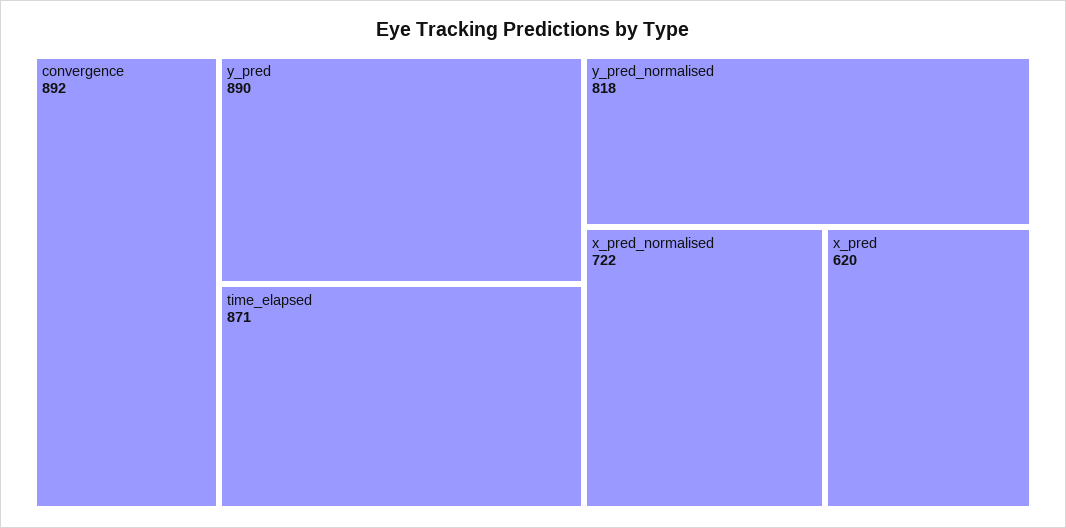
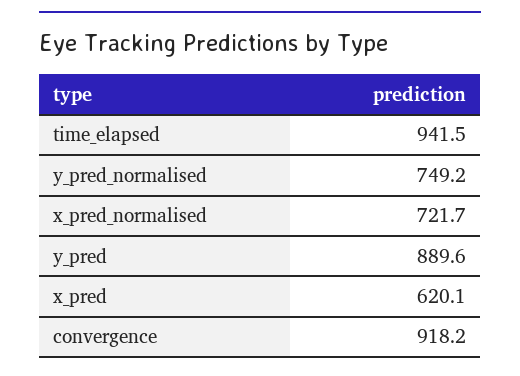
  {
-   "convergence": 892,
+   "convergence": 918.2,
    "y_pred": 889.6,
-   "time_elapsed": 871,
+   "time_elapsed": 941.5,
-   "y_pred_normalised": 818,
+   "y_pred_normalised": 749.2,
    "x_pred_normalised": 721.7,
    "x_pred": 620.1
  }

